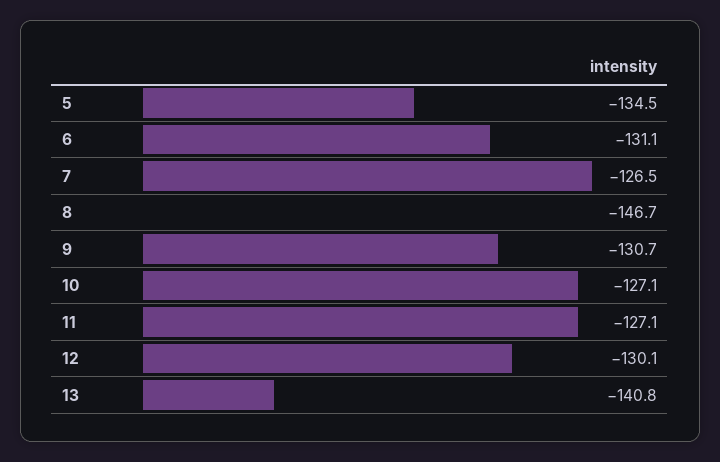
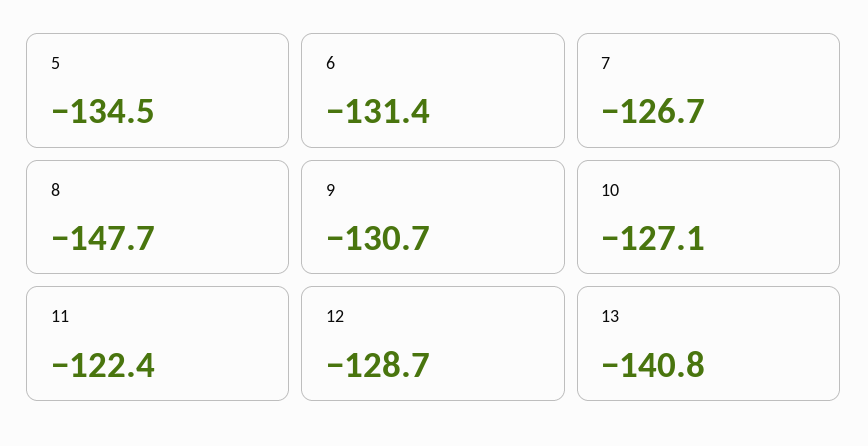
  {
    "5": -134.5,
-   "6": -131.1,
+   "6": -131.4,
-   "7": -126.5,
+   "7": -126.7,
-   "8": -146.7,
+   "8": -147.7,
    "9": -130.7,
    "10": -127.1,
-   "11": -127.1,
+   "11": -122.4,
-   "12": -130.1,
+   "12": -128.7,
    "13": -140.8
  }

